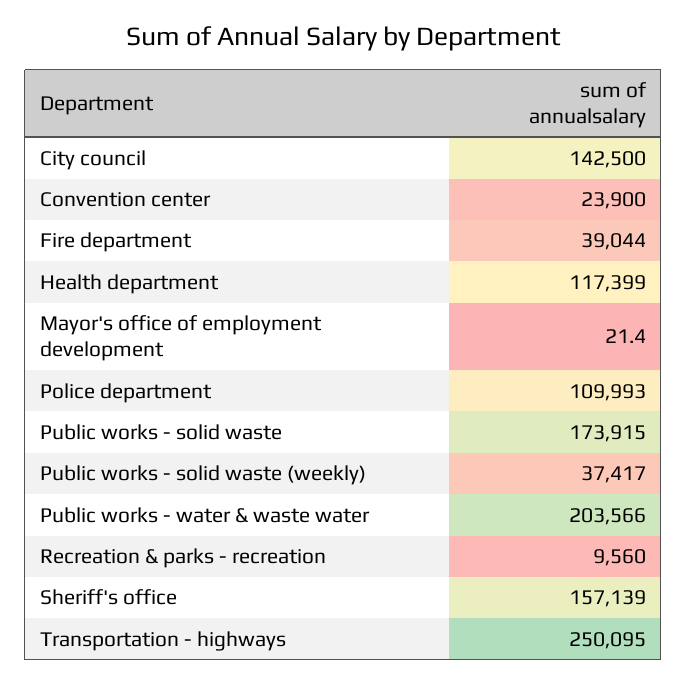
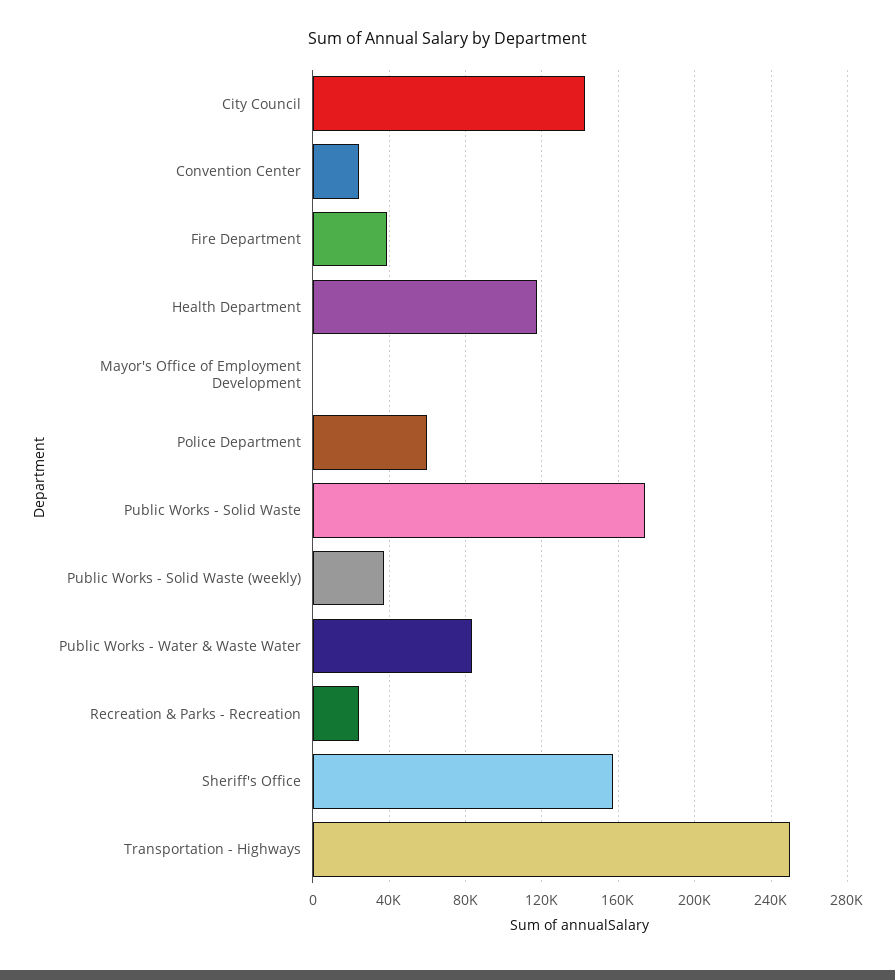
  {
    "City council": 142500,
    "Convention center": 23900,
    "Fire department": 39044,
    "Health department": 117399,
    "Mayor's office of employment development": 21.4,
-   "Police department": 109993,
+   "Police department": 60000,
    "Public works - solid waste": 173915,
    "Public works - solid waste (weekly)": 37417,
-   "Public works - water & waste water": 203566,
+   "Public works - water & waste water": 85000,
-   "Recreation & parks - recreation": 9560,
+   "Recreation & parks - recreation": 25000,
    "Sheriff's office": 157139,
    "Transportation - highways": 250095
  }

